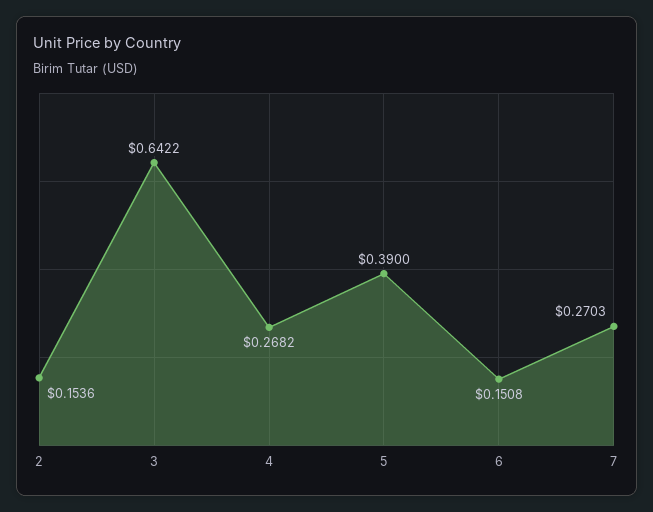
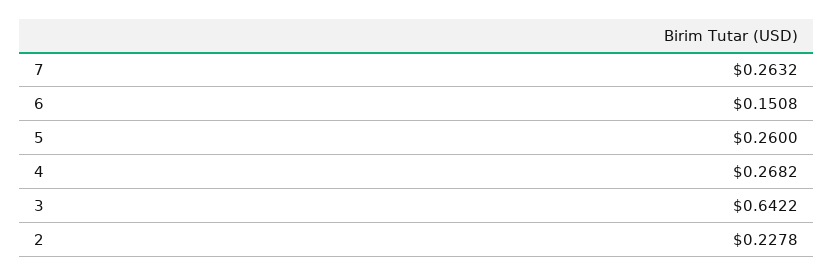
  {
-   "2": 0.1536,
+   "2": 0.2278,
    "3": 0.6422,
    "4": 0.2682,
-   "5": 0.39,
+   "5": 0.26,
    "6": 0.1508,
-   "7": 0.2703
+   "7": 0.2632
  }

